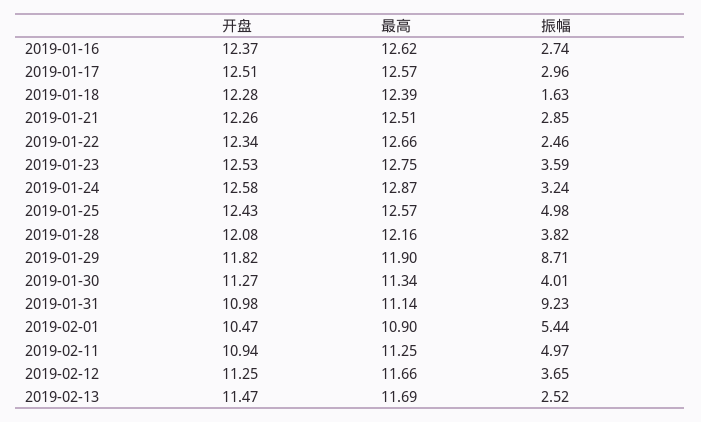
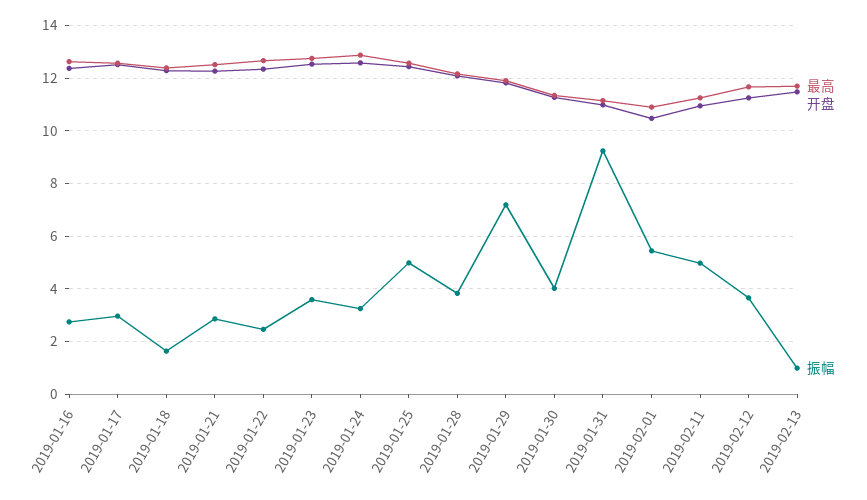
  {
    "开盘": {
      "2019-01-16": 12.37,
      "2019-01-17": 12.51,
      "2019-01-18": 12.28,
      "2019-01-21": 12.26,
      "2019-01-22": 12.34,
      "2019-01-23": 12.53,
      "2019-01-24": 12.58,
      "2019-01-25": 12.43,
      "2019-01-28": 12.08,
      "2019-01-29": 11.82,
      "2019-01-30": 11.27,
      "2019-01-31": 10.98,
      "2019-02-01": 10.47,
      "2019-02-11": 10.94,
      "2019-02-12": 11.25,
      "2019-02-13": 11.47
    },
    "最高": {
      "2019-01-16": 12.62,
      "2019-01-17": 12.57,
      "2019-01-18": 12.39,
      "2019-01-21": 12.51,
      "2019-01-22": 12.66,
      "2019-01-23": 12.75,
      "2019-01-24": 12.87,
      "2019-01-25": 12.57,
      "2019-01-28": 12.16,
      "2019-01-29": 11.9,
      "2019-01-30": 11.34,
      "2019-01-31": 11.14,
      "2019-02-01": 10.9,
      "2019-02-11": 11.25,
      "2019-02-12": 11.66,
      "2019-02-13": 11.69
    },
    "振幅": {
      "2019-01-16": 2.74,
      "2019-01-17": 2.96,
      "2019-01-18": 1.63,
      "2019-01-21": 2.85,
      "2019-01-22": 2.46,
      "2019-01-23": 3.59,
      "2019-01-24": 3.24,
      "2019-01-25": 4.98,
      "2019-01-28": 3.82,
-     "2019-01-29": 8.71,
+     "2019-01-29": 7.25,
      "2019-01-30": 4.01,
      "2019-01-31": 9.23,
      "2019-02-01": 5.44,
      "2019-02-11": 4.97,
      "2019-02-12": 3.65,
-     "2019-02-13": 2.52
+     "2019-02-13": 1
    }
  }

